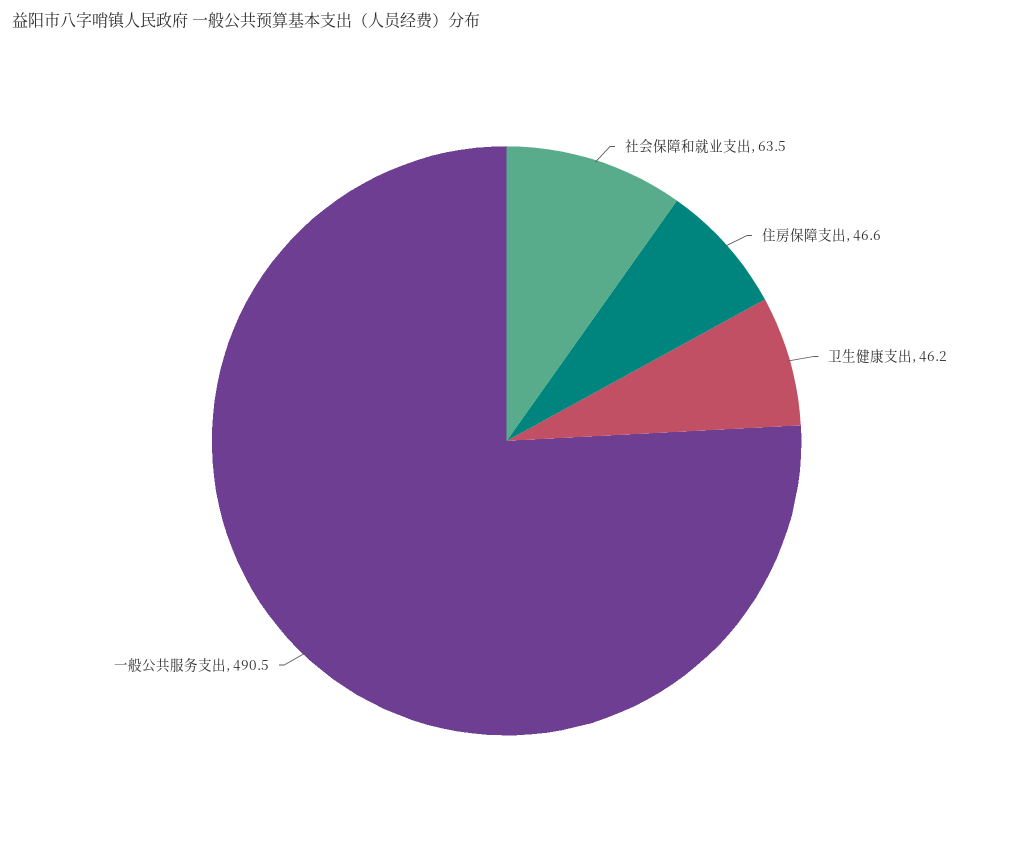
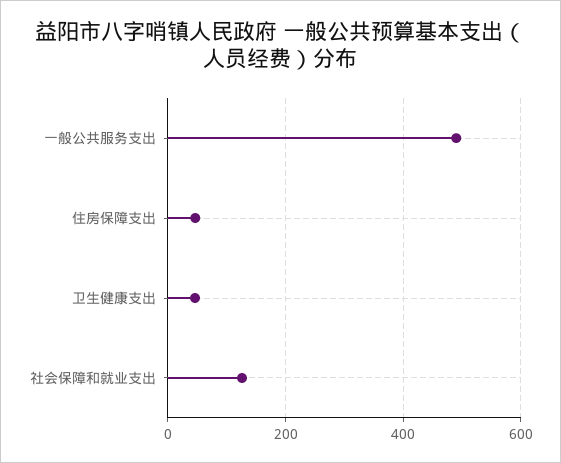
  {
-   "社会保障和就业支出": 63.5,
+   "社会保障和就业支出": 120,
    "住房保障支出": 46.6,
    "卫生健康支出": 46.2,
    "一般公共服务支出": 490.5
  }

